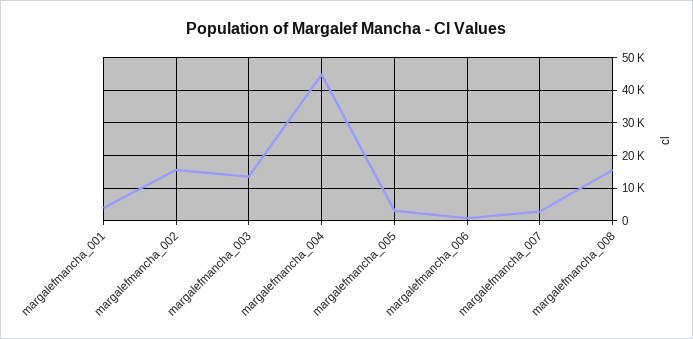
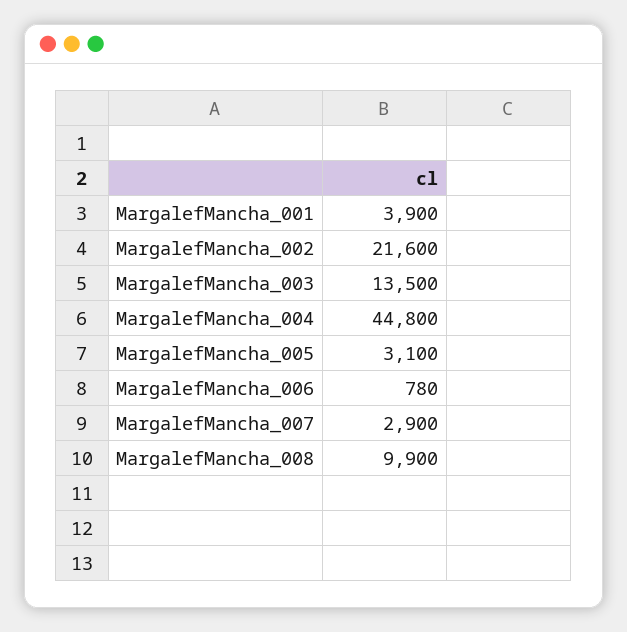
  {
    "margalefmancha_001": 3900,
-   "margalefmancha_002": 16000,
+   "margalefmancha_002": 21600,
    "margalefmancha_003": 13500,
    "margalefmancha_004": 44800,
    "margalefmancha_005": 3100,
    "margalefmancha_006": 780,
    "margalefmancha_007": 2900,
-   "margalefmancha_008": 16000
+   "margalefmancha_008": 9900
  }

